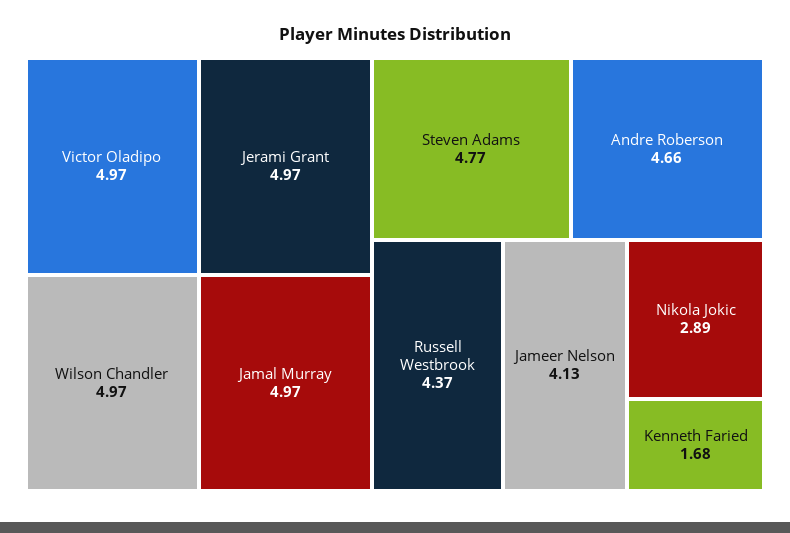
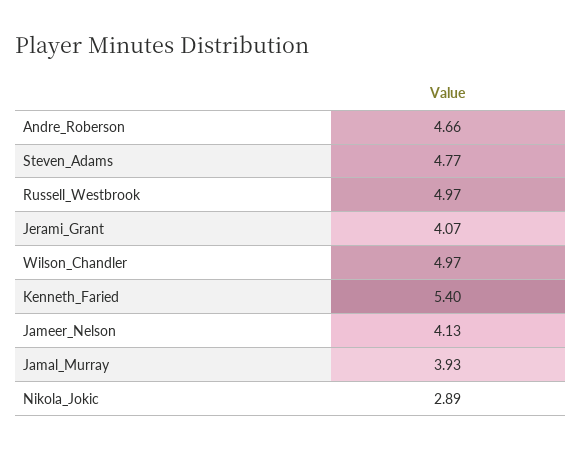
  {
-   "Victor Oladipo": 4.97,
-   "Jerami Grant": 4.97,
+   "Jerami Grant": 4.07,
    "Wilson Chandler": 4.97,
-   "Jamal Murray": 4.97,
+   "Jamal Murray": 3.93,
    "Steven Adams": 4.77,
    "Andre Roberson": 4.66,
-   "Russell Westbrook": 4.37,
+   "Russell Westbrook": 4.97,
    "Jameer Nelson": 4.13,
    "Nikola Jokic": 2.89,
-   "Kenneth Faried": 1.68
+   "Kenneth Faried": 5.4
  }

